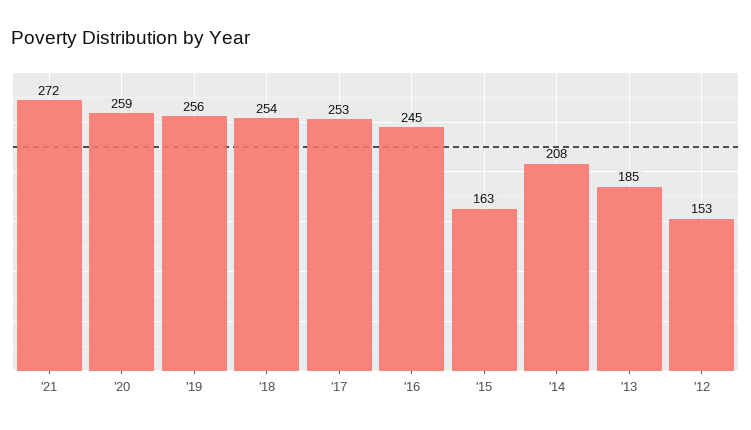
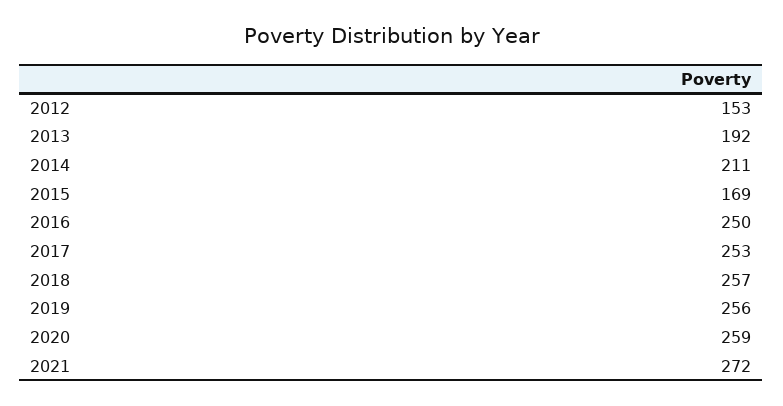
  {
    "'21": 272,
    "'20": 259,
    "'19": 256,
-   "'18": 254,
+   "'18": 257,
    "'17": 253,
-   "'16": 245,
+   "'16": 250,
-   "'15": 163,
+   "'15": 169,
-   "'14": 208,
+   "'14": 211,
-   "'13": 185,
+   "'13": 192,
    "'12": 153
  }

